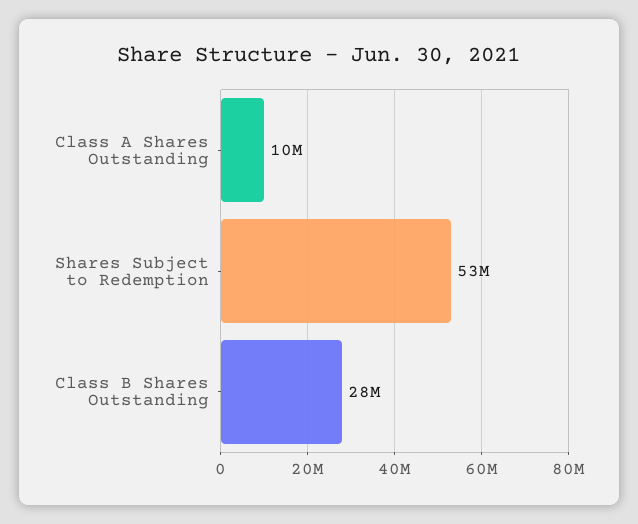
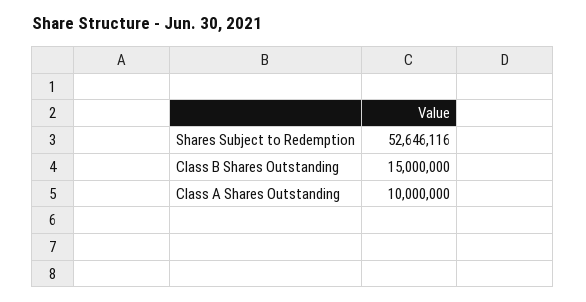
  {
    "Class A Shares Outstanding": 10000000,
    "Shares Subject to Redemption": 52646116,
-   "Class B Shares Outstanding": 28000000
+   "Class B Shares Outstanding": 15000000
  }

